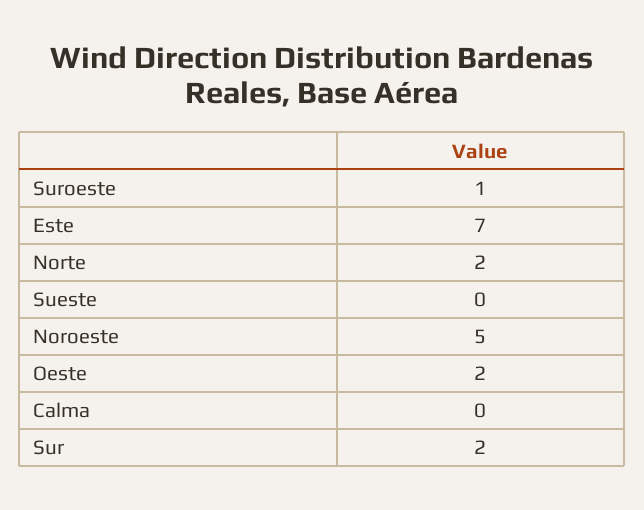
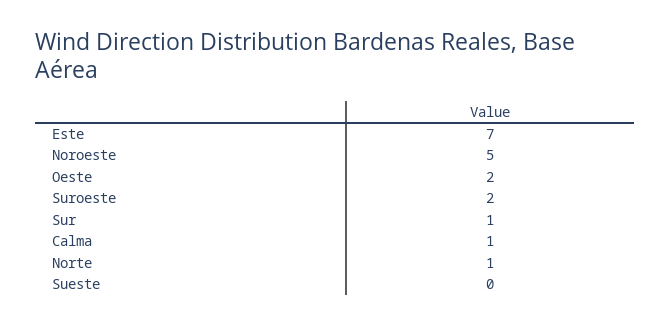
  {
-   "Suroeste": 1,
+   "Suroeste": 2,
    "Este": 7,
-   "Norte": 2,
+   "Norte": 1,
    "Sueste": 0,
    "Noroeste": 5,
    "Oeste": 2,
-   "Calma": 0,
+   "Calma": 1,
-   "Sur": 2
+   "Sur": 1
  }

